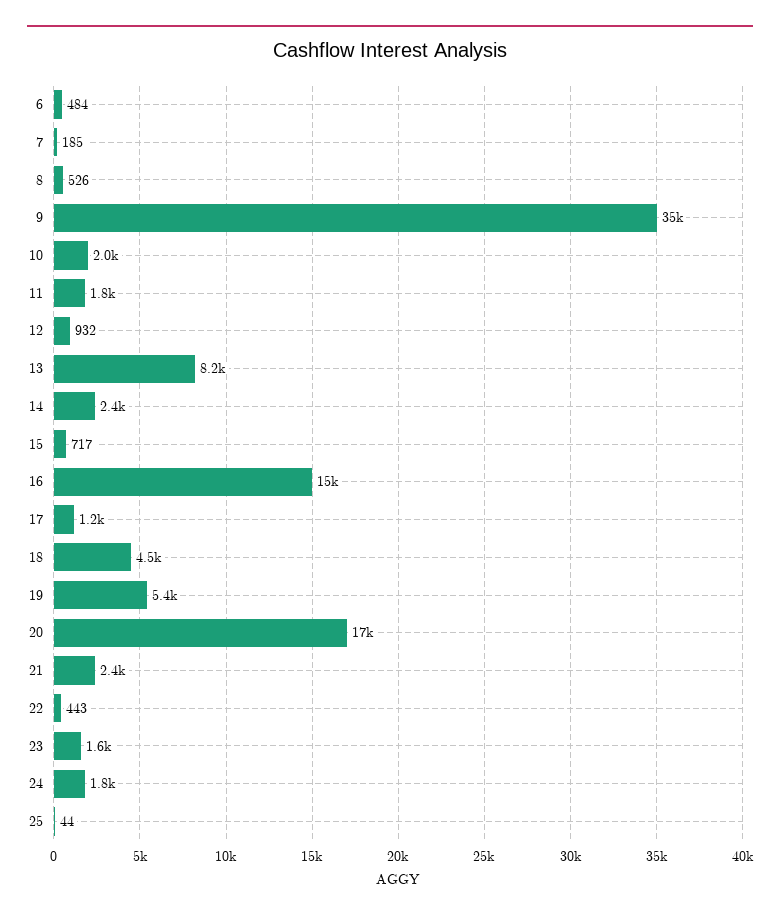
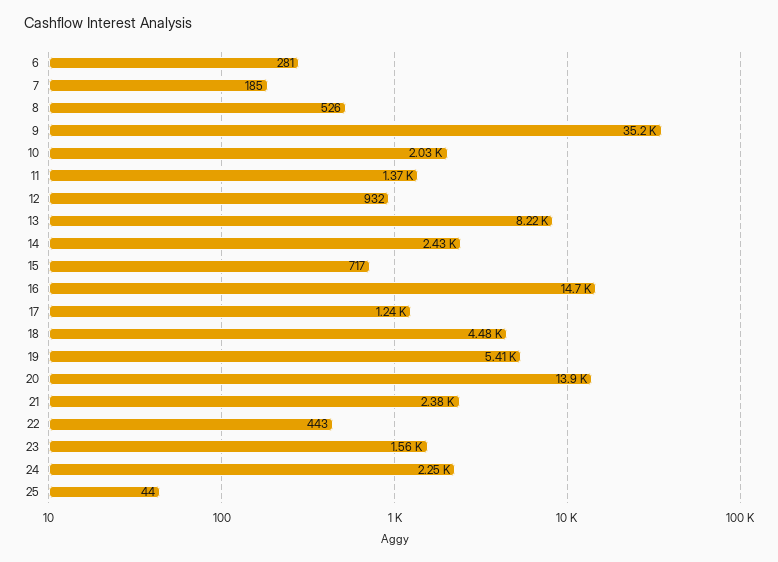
  {
-   "6": 484,
+   "6": 281,
    "7": 185,
    "8": 526,
    "9": 35200,
    "10": 2030,
-   "11": 1800,
+   "11": 1370,
    "12": 932,
    "13": 8220,
    "14": 2430,
    "15": 717,
    "16": 14700,
    "17": 1240,
    "18": 4480,
    "19": 5410,
-   "20": 17000,
+   "20": 13900,
    "21": 2380,
    "22": 443,
    "23": 1560,
-   "24": 1800,
+   "24": 2250,
    "25": 44
  }

